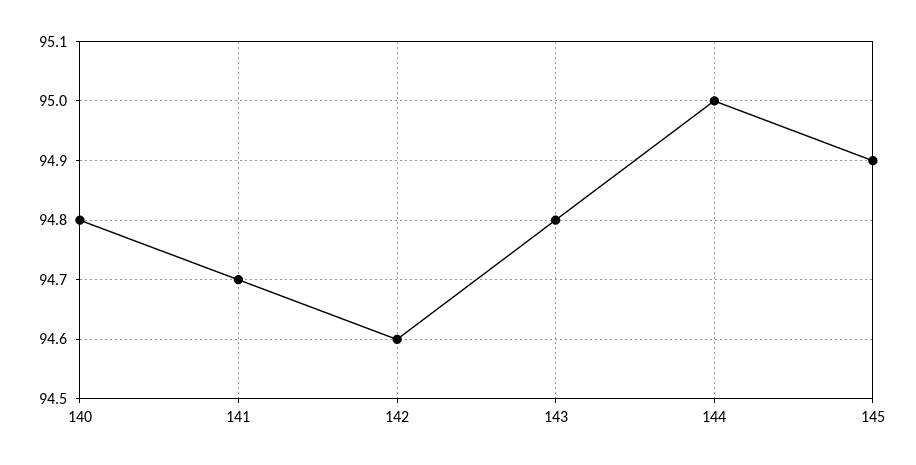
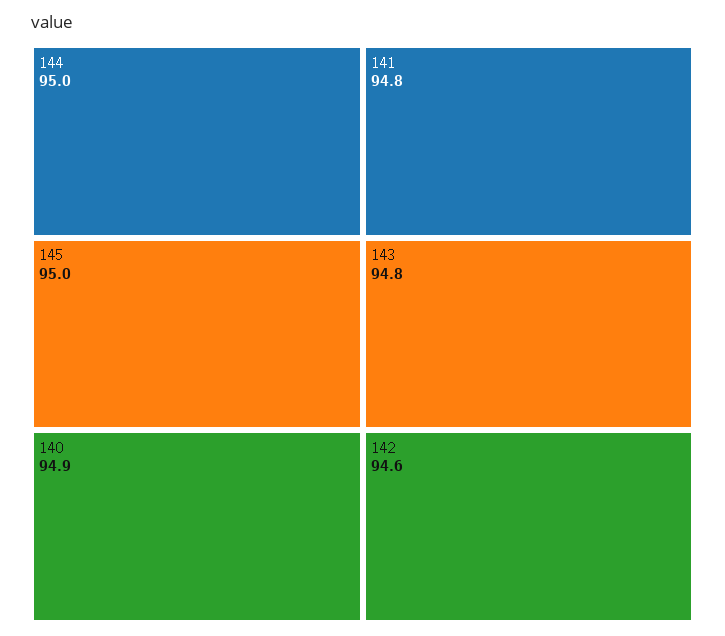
  {
-   "140": 94.8,
+   "140": 94.9,
-   "141": 94.7,
+   "141": 94.8,
    "142": 94.6,
    "143": 94.8,
    "144": 95,
-   "145": 94.9
+   "145": 95
  }

